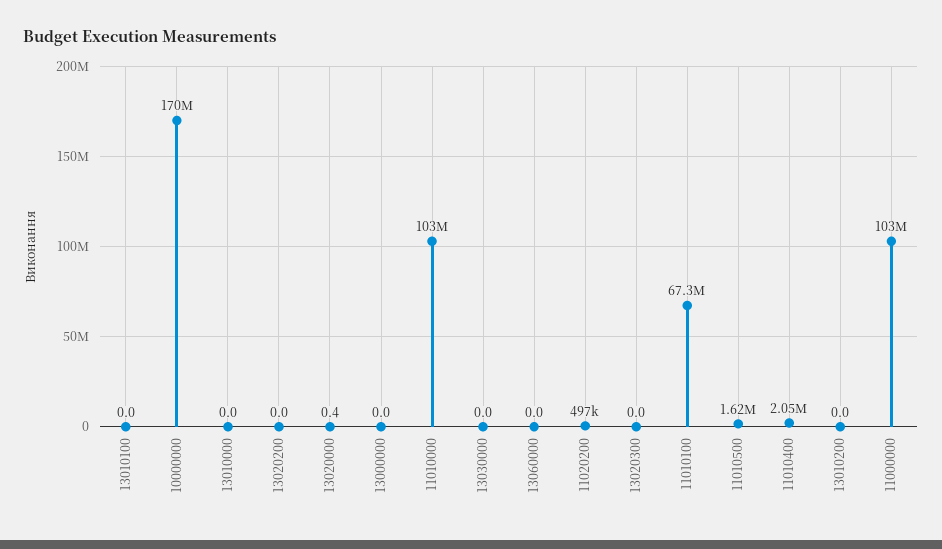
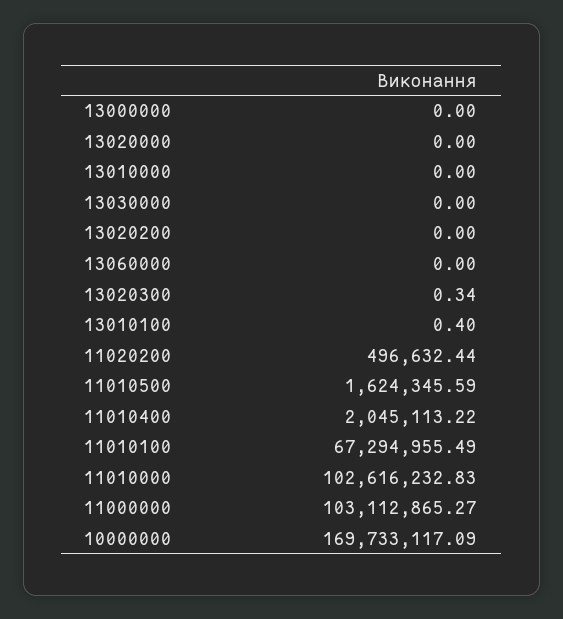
  {
-   "13010100": 0,
+   "13010100": 0.4,
    "10000000": 169733117.09,
    "13010000": 0,
    "13020200": 0,
-   "13020000": 0.4,
+   "13020000": 0,
    "13000000": 0,
    "11010000": 102616232.83,
    "13030000": 0,
    "13060000": 0,
    "11020200": 496632.44,
-   "13020300": 0,
+   "13020300": 0.34,
    "11010100": 67294955.49,
    "11010500": 1624345.59,
    "11010400": 2045113.22,
-   "13010200": 0,
    "11000000": 103112865.27
  }

